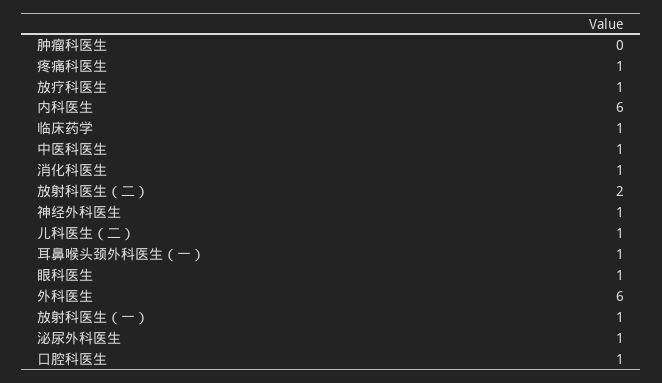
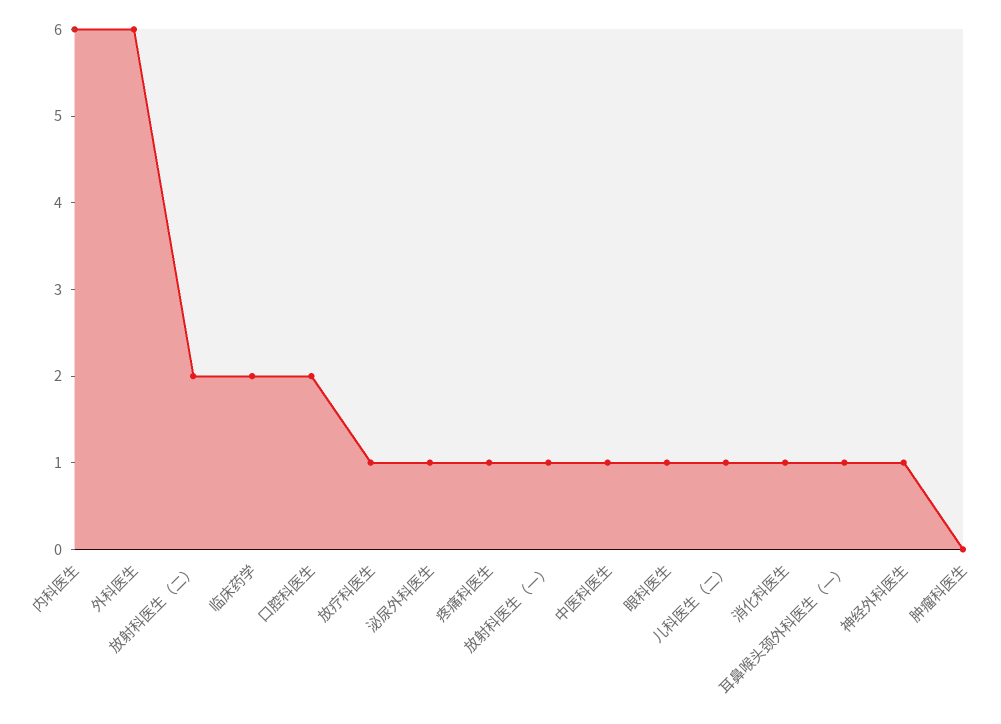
  {
    "肿瘤科医生": 0,
    "疼痛科医生": 1,
    "放疗科医生": 1,
    "内科医生": 6,
-   "临床药学": 1,
+   "临床药学": 2,
    "中医科医生": 1,
    "消化科医生": 1,
    "放射科医生（二）": 2,
    "神经外科医生": 1,
    "儿科医生（二）": 1,
    "耳鼻喉头颈外科医生（一）": 1,
    "眼科医生": 1,
    "外科医生": 6,
    "放射科医生（一）": 1,
    "泌尿外科医生": 1,
-   "口腔科医生": 1
+   "口腔科医生": 2
  }

